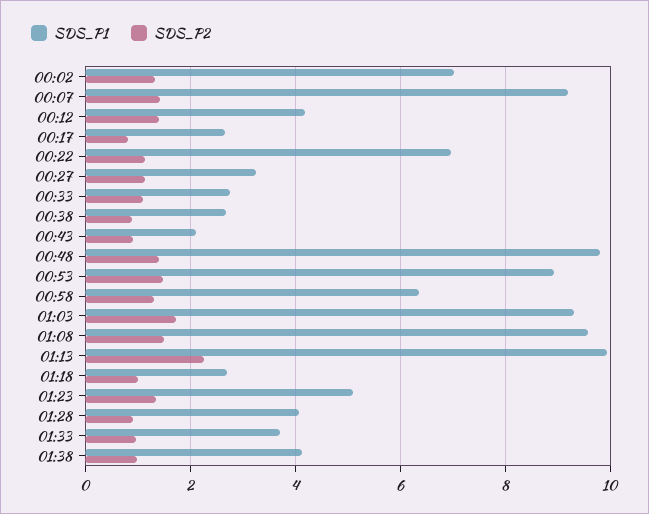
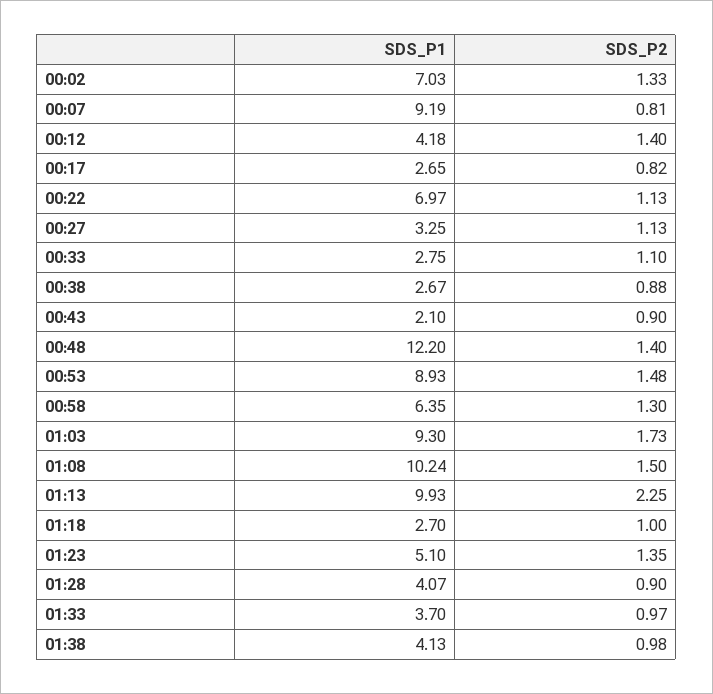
  {
    "SDS_P1": {
      "00:02": 7.03,
      "00:07": 9.19,
      "00:12": 4.18,
      "00:17": 2.65,
      "00:22": 6.97,
      "00:27": 3.25,
      "00:33": 2.75,
      "00:38": 2.67,
      "00:43": 2.1,
-     "00:48": 9.8,
+     "00:48": 12.2,
      "00:53": 8.93,
      "00:58": 6.35,
      "01:03": 9.3,
-     "01:08": 9.6,
+     "01:08": 10.24,
      "01:13": 9.93,
      "01:18": 2.7,
      "01:23": 5.1,
      "01:28": 4.07,
      "01:33": 3.7,
      "01:38": 4.13
    },
    "SDS_P2": {
      "00:02": 1.33,
-     "00:07": 1.4,
+     "00:07": 0.81,
      "00:12": 1.4,
      "00:17": 0.82,
      "00:22": 1.13,
      "00:27": 1.13,
      "00:33": 1.1,
      "00:38": 0.88,
      "00:43": 0.9,
      "00:48": 1.4,
      "00:53": 1.48,
      "00:58": 1.3,
      "01:03": 1.73,
      "01:08": 1.5,
      "01:13": 2.25,
      "01:18": 1,
      "01:23": 1.35,
      "01:28": 0.9,
      "01:33": 0.97,
      "01:38": 0.98
    }
  }

